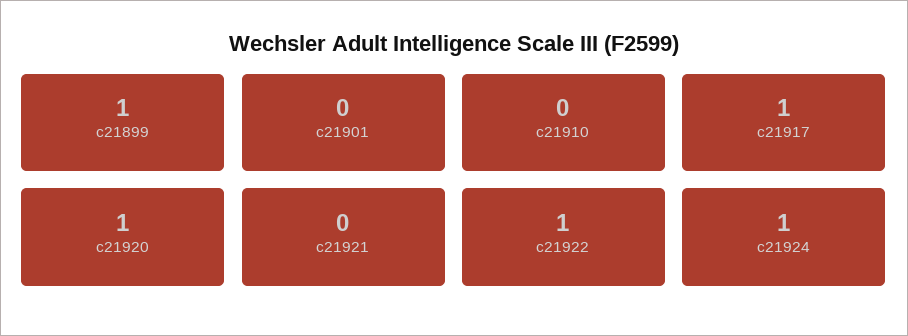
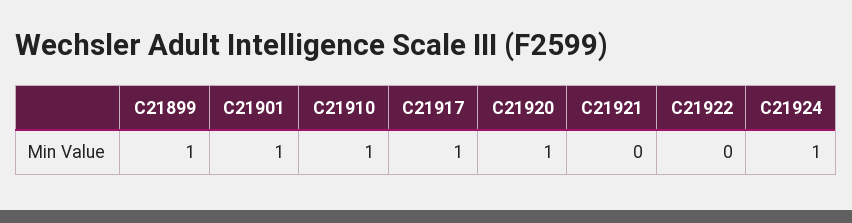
  {
    "c21899": 1,
-   "c21901": 0,
+   "c21901": 1,
-   "c21910": 0,
+   "c21910": 1,
    "c21917": 1,
    "c21920": 1,
    "c21921": 0,
-   "c21922": 1,
+   "c21922": 0,
    "c21924": 1
  }

